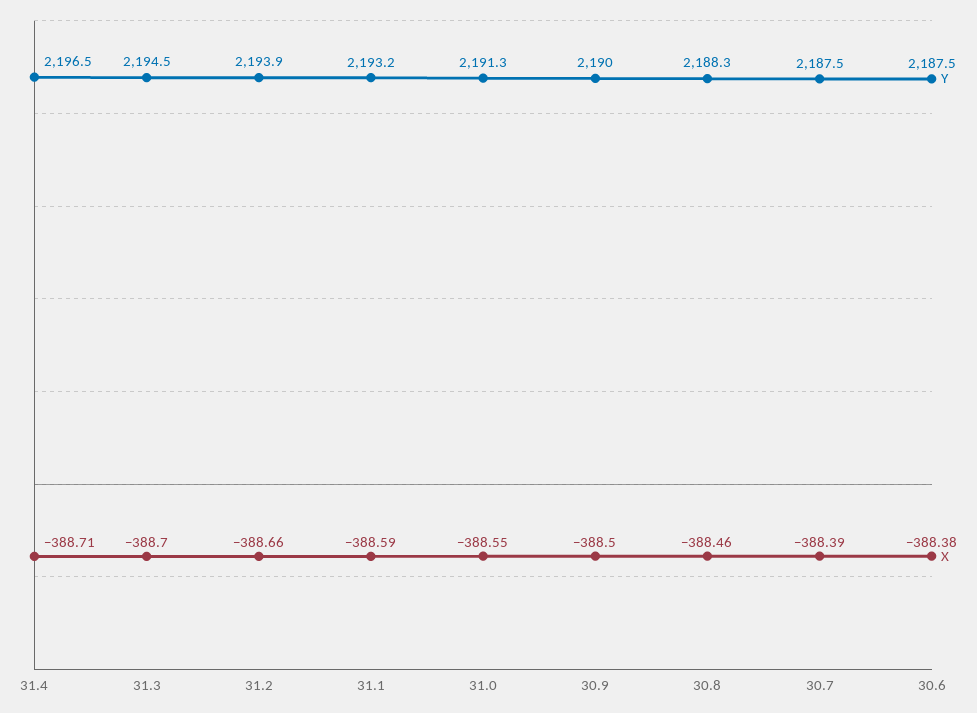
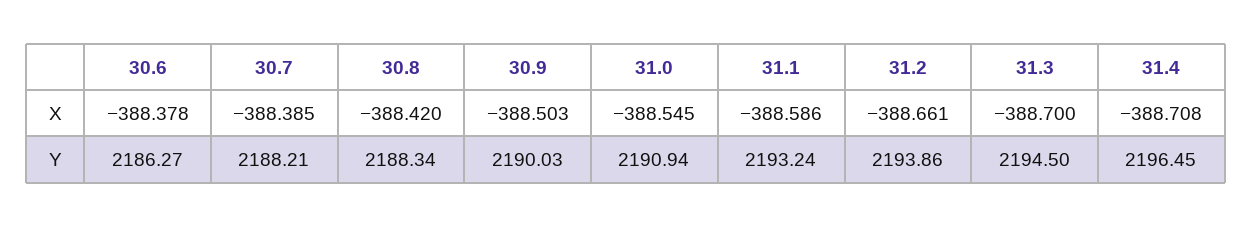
  {
    "Y": {
      "31.4": 2196.45,
      "31.3": 2194.5,
      "31.2": 2193.86,
      "31.1": 2193.24,
-     "31.0": 2191.3,
+     "31.0": 2190.94,
      "30.9": 2190.03,
      "30.8": 2188.34,
-     "30.7": 2187.5,
+     "30.7": 2188.21,
-     "30.6": 2187.5
+     "30.6": 2186.27
    },
    "X": {
      "31.4": -388.708,
      "31.3": -388.7,
      "31.2": -388.661,
      "31.1": -388.586,
      "31.0": -388.545,
      "30.9": -388.503,
-     "30.8": -388.46,
+     "30.8": -388.42,
      "30.7": -388.385,
      "30.6": -388.378
    }
  }

